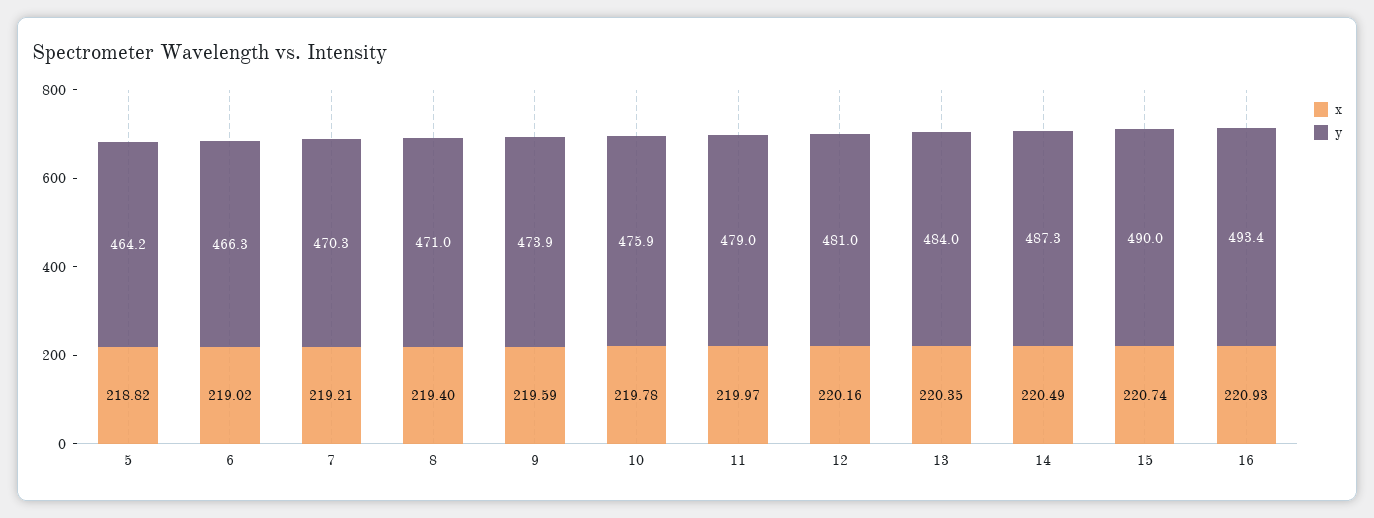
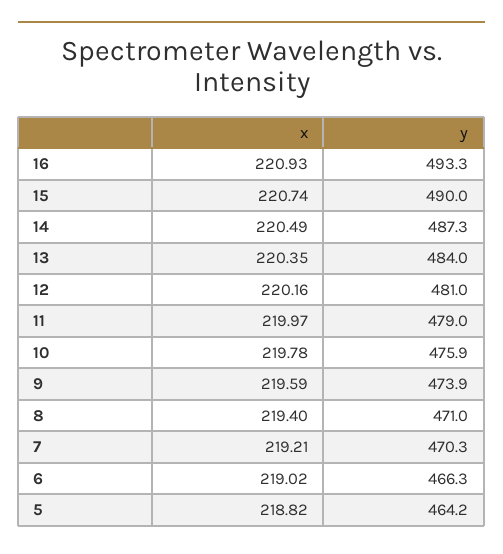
  {
    "x": {
      "5": 218.82,
      "6": 219.02,
      "7": 219.21,
      "8": 219.4,
      "9": 219.59,
      "10": 219.78,
      "11": 219.97,
      "12": 220.16,
      "13": 220.35,
      "14": 220.49,
      "15": 220.74,
      "16": 220.93
    },
    "y": {
      "5": 464.2,
      "6": 466.3,
      "7": 470.3,
      "8": 471,
      "9": 473.9,
      "10": 475.9,
      "11": 479,
      "12": 481,
      "13": 484,
      "14": 487.3,
      "15": 490,
-     "16": 493.4
+     "16": 493.3
    }
  }

